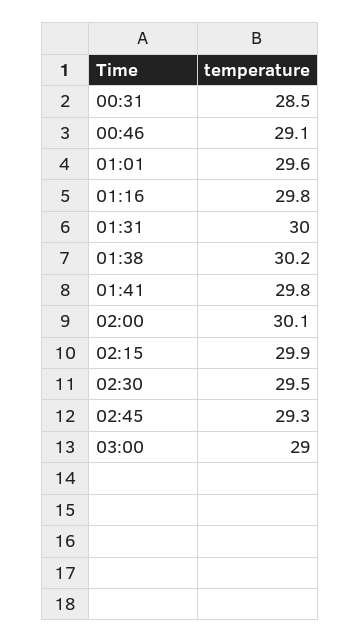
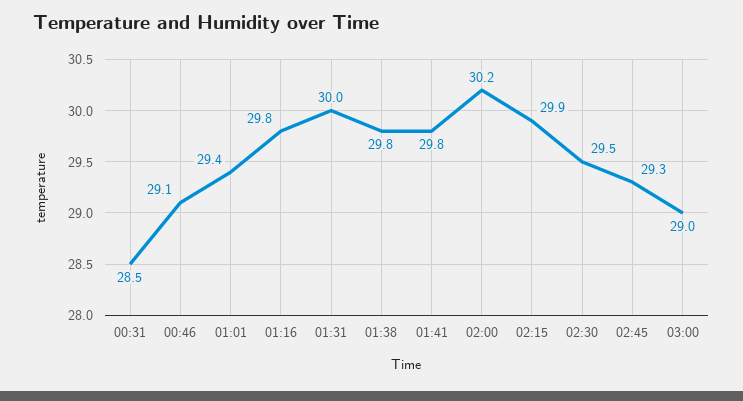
  {
    "00:31": 28.5,
    "00:46": 29.1,
-   "01:01": 29.6,
+   "01:01": 29.4,
    "01:16": 29.8,
    "01:31": 30,
-   "01:38": 30.2,
+   "01:38": 29.8,
    "01:41": 29.8,
-   "02:00": 30.1,
+   "02:00": 30.2,
    "02:15": 29.9,
    "02:30": 29.5,
    "02:45": 29.3,
    "03:00": 29
  }

